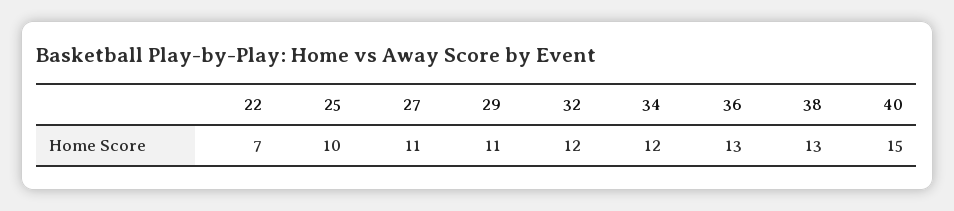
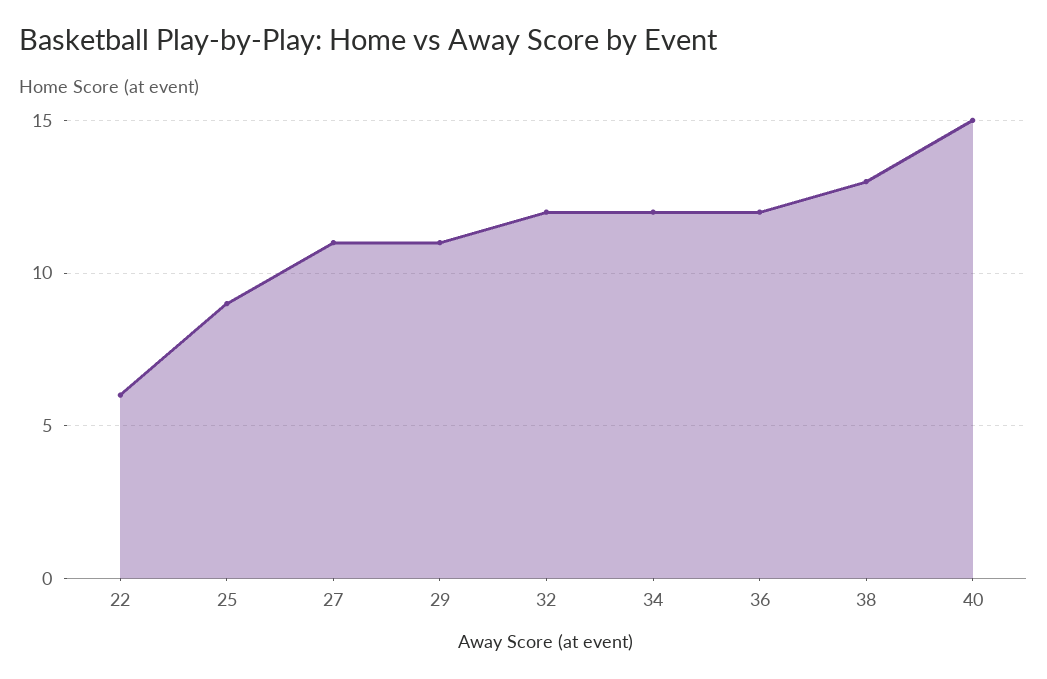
  {
-   "22": 7,
+   "22": 6,
-   "25": 10,
+   "25": 9,
    "27": 11,
    "29": 11,
    "32": 12,
    "34": 12,
-   "36": 13,
+   "36": 12,
    "38": 13,
    "40": 15
  }

